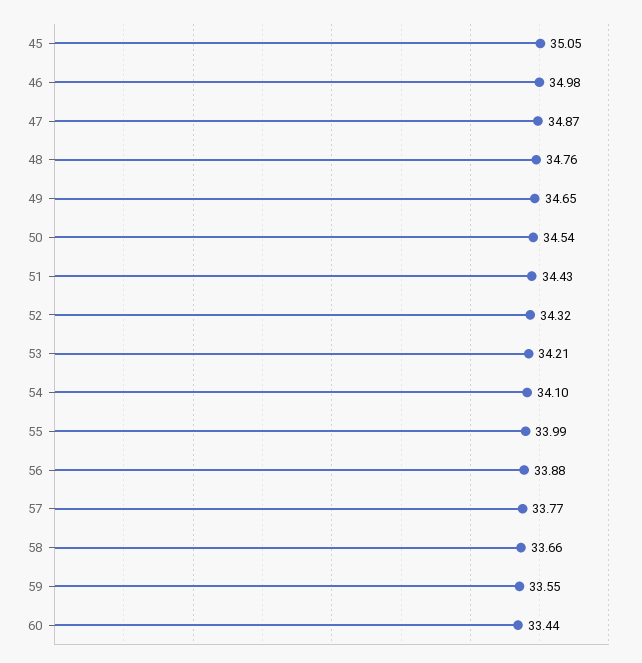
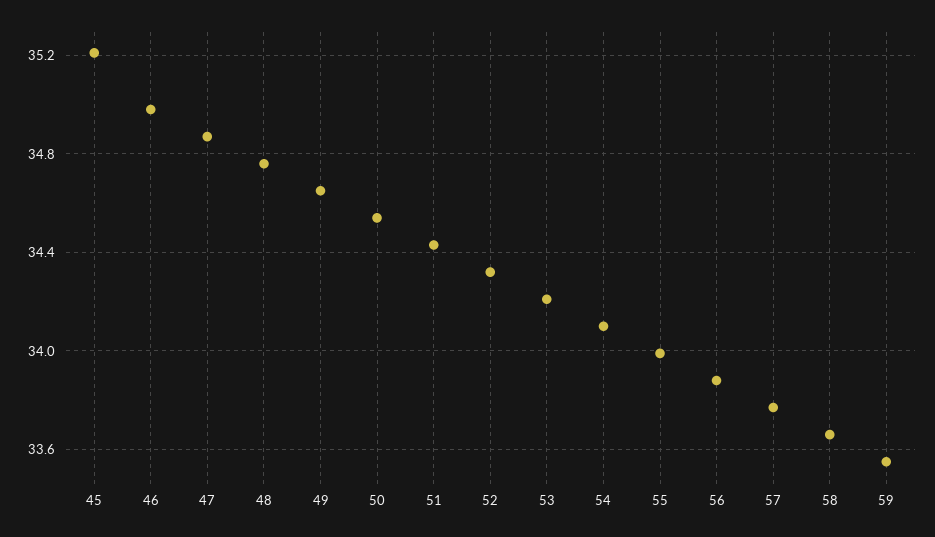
  {
-   "45": 35.05,
+   "45": 35.2,
    "46": 34.98,
    "47": 34.87,
    "48": 34.76,
    "49": 34.65,
    "50": 34.54,
    "51": 34.43,
    "52": 34.32,
    "53": 34.21,
    "54": 34.1,
    "55": 33.99,
    "56": 33.88,
    "57": 33.77,
    "58": 33.66,
-   "59": 33.55,
+   "59": 33.55
-   "60": 33.44
  }

